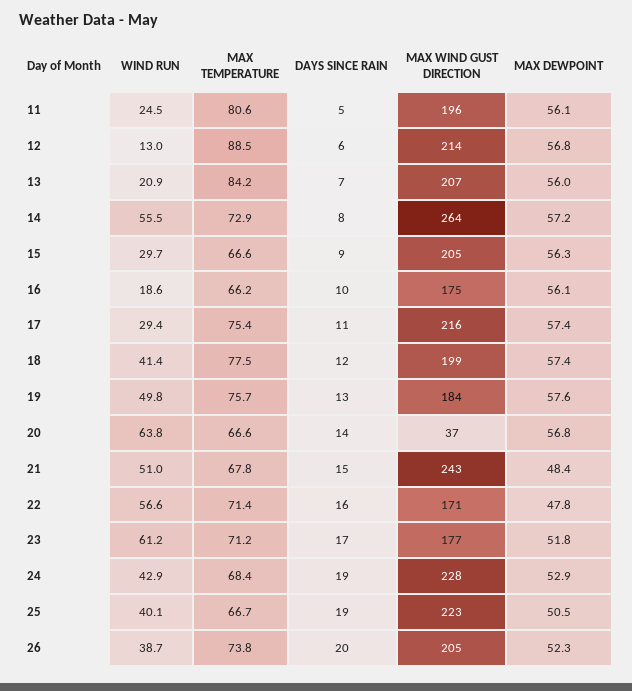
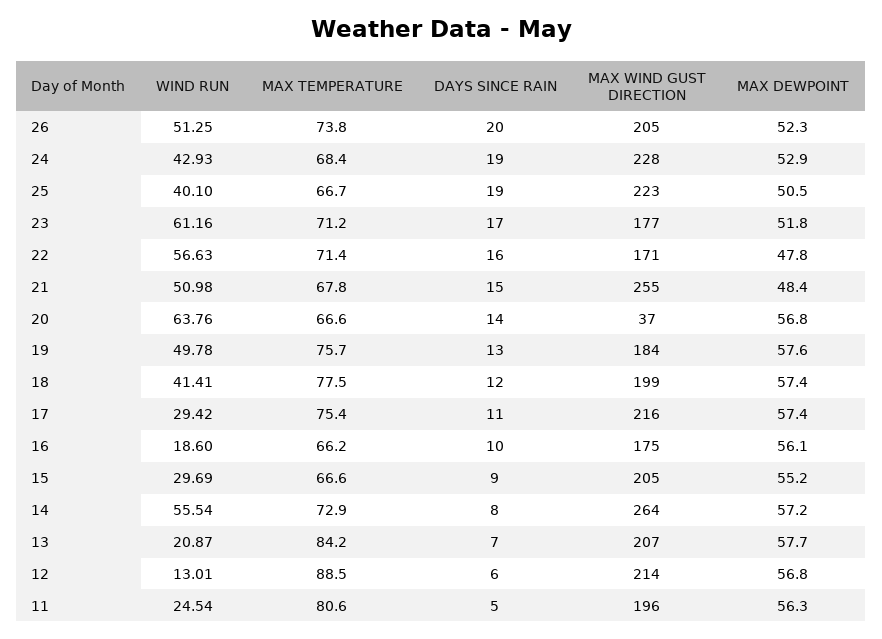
  {
    "WIND RUN": {
      "11": 24.54,
      "12": 13.01,
      "13": 20.87,
      "14": 55.54,
      "15": 29.69,
      "16": 18.6,
      "17": 29.42,
      "18": 41.41,
      "19": 49.78,
      "20": 63.76,
      "21": 50.98,
      "22": 56.63,
      "23": 61.16,
      "24": 42.93,
      "25": 40.1,
-     "26": 38.7
+     "26": 51.25
    },
    "MAX TEMPERATURE": {
      "11": 80.6,
      "12": 88.5,
      "13": 84.2,
      "14": 72.9,
      "15": 66.6,
      "16": 66.2,
      "17": 75.4,
      "18": 77.5,
      "19": 75.7,
      "20": 66.6,
      "21": 67.8,
      "22": 71.4,
      "23": 71.2,
      "24": 68.4,
      "25": 66.7,
      "26": 73.8
    },
    "DAYS SINCE RAIN": {
      "11": 5,
      "12": 6,
      "13": 7,
      "14": 8,
      "15": 9,
      "16": 10,
      "17": 11,
      "18": 12,
      "19": 13,
      "20": 14,
      "21": 15,
      "22": 16,
      "23": 17,
      "24": 19,
      "25": 19,
      "26": 20
    },
    "MAX WIND GUST DIRECTION": {
      "11": 196,
      "12": 214,
      "13": 207,
      "14": 264,
      "15": 205,
      "16": 175,
      "17": 216,
      "18": 199,
      "19": 184,
      "20": 37,
-     "21": 243,
+     "21": 255,
      "22": 171,
      "23": 177,
      "24": 228,
      "25": 223,
      "26": 205
    },
    "MAX DEWPOINT": {
-     "11": 56.1,
+     "11": 56.3,
      "12": 56.8,
-     "13": 56,
+     "13": 57.7,
      "14": 57.2,
-     "15": 56.3,
+     "15": 55.2,
      "16": 56.1,
      "17": 57.4,
      "18": 57.4,
      "19": 57.6,
      "20": 56.8,
      "21": 48.4,
      "22": 47.8,
      "23": 51.8,
      "24": 52.9,
      "25": 50.5,
      "26": 52.3
    }
  }

